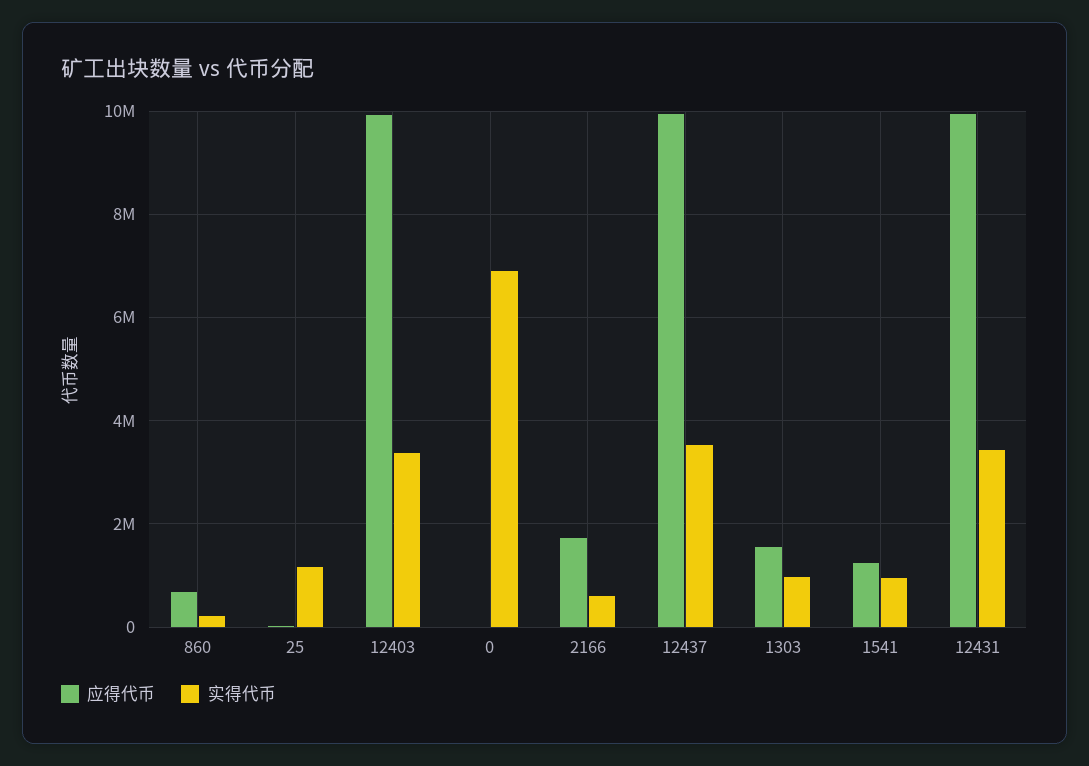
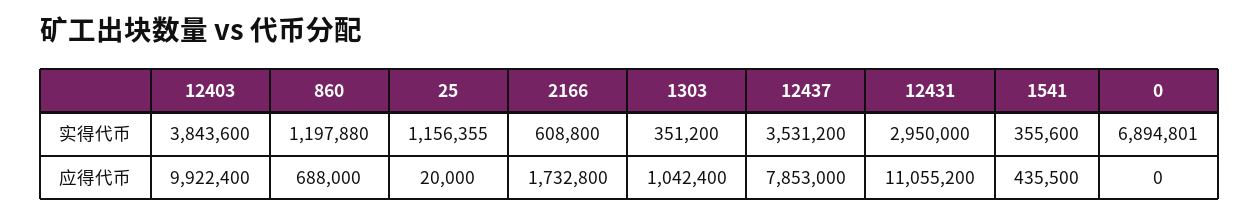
  {
    "应得代币": {
      "860": 688000,
      "25": 20000,
      "12403": 9922400,
      "0": 0,
      "2166": 1732800,
-     "12437": 10000000,
+     "12437": 7853000,
-     "1303": 1600000,
+     "1303": 1042400,
-     "1541": 1200000,
+     "1541": 435500,
-     "12431": 10000000
+     "12431": 11055200
    },
    "实得代币": {
-     "860": 200000,
+     "860": 1197880,
      "25": 1156355,
-     "12403": 3400000,
+     "12403": 3843600,
      "0": 6894801,
      "2166": 608800,
      "12437": 3531200,
-     "1303": 1000000,
+     "1303": 351200,
-     "1541": 1000000,
+     "1541": 355600,
-     "12431": 3400000
+     "12431": 2950000
    }
  }

